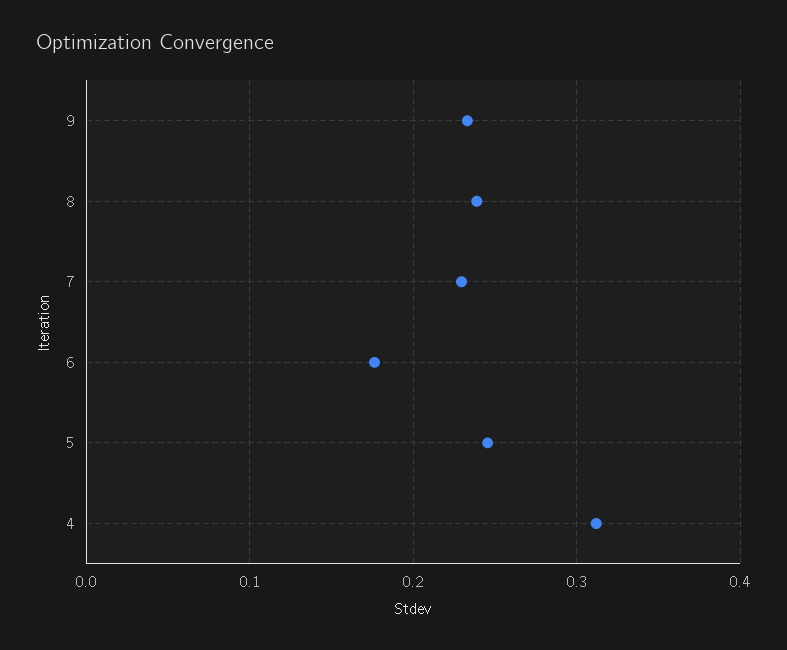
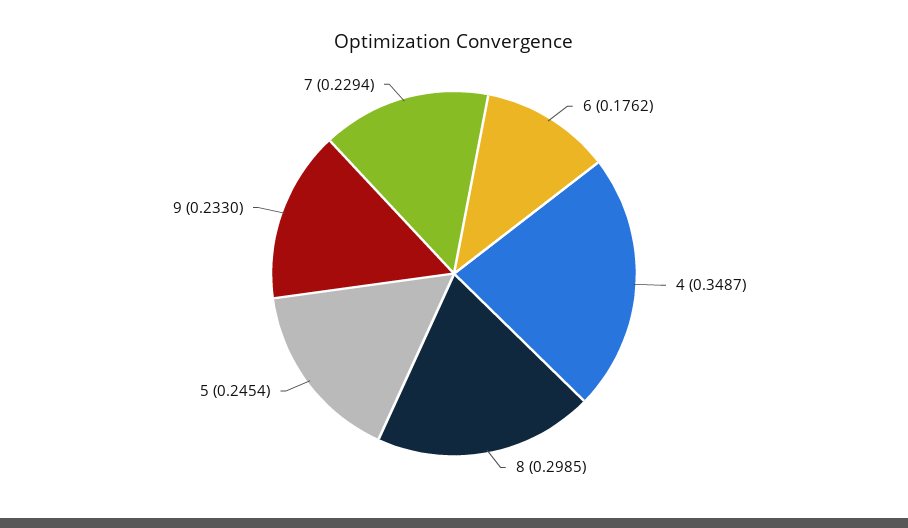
  {
    "9": 0.233,
-   "8": 0.24,
+   "8": 0.2985,
    "7": 0.2294,
    "6": 0.1762,
    "5": 0.2454,
-   "4": 0.31
+   "4": 0.3487
  }

